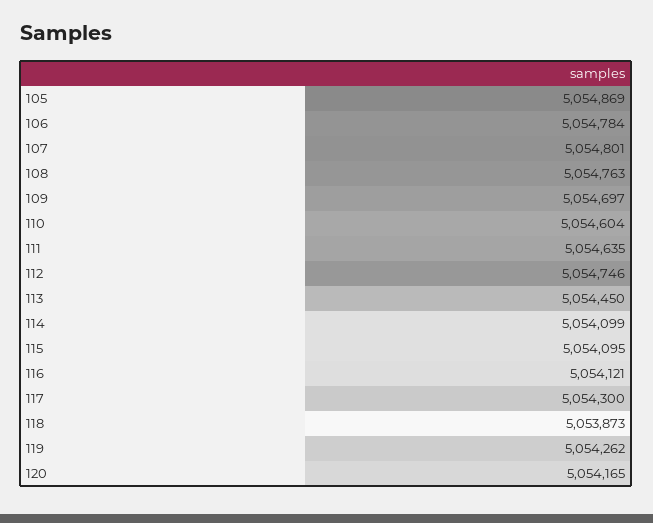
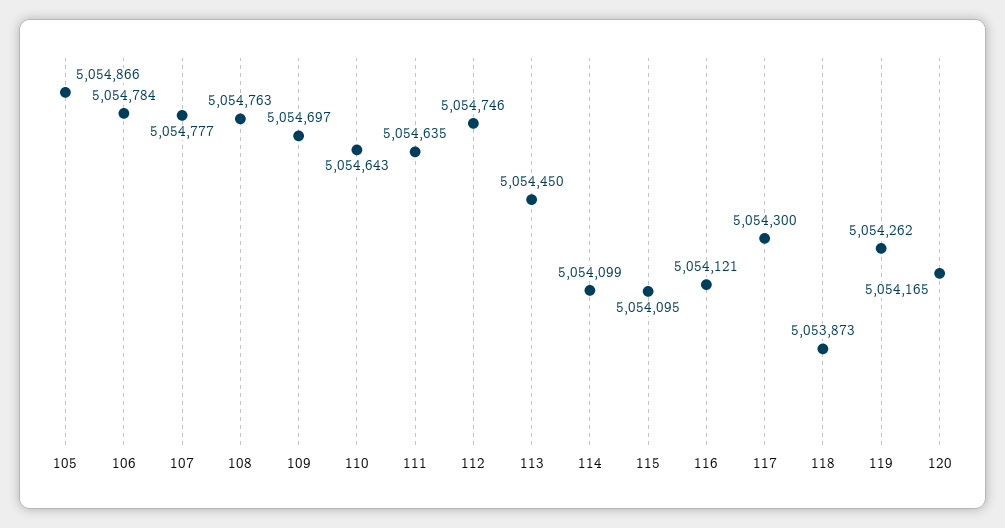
  {
-   "105": 5054869,
+   "105": 5054866,
    "106": 5054784,
-   "107": 5054801,
+   "107": 5054777,
    "108": 5054763,
    "109": 5054697,
-   "110": 5054604,
+   "110": 5054643,
    "111": 5054635,
    "112": 5054746,
    "113": 5054450,
    "114": 5054099,
    "115": 5054095,
    "116": 5054121,
    "117": 5054300,
    "118": 5053873,
    "119": 5054262,
    "120": 5054165
  }

